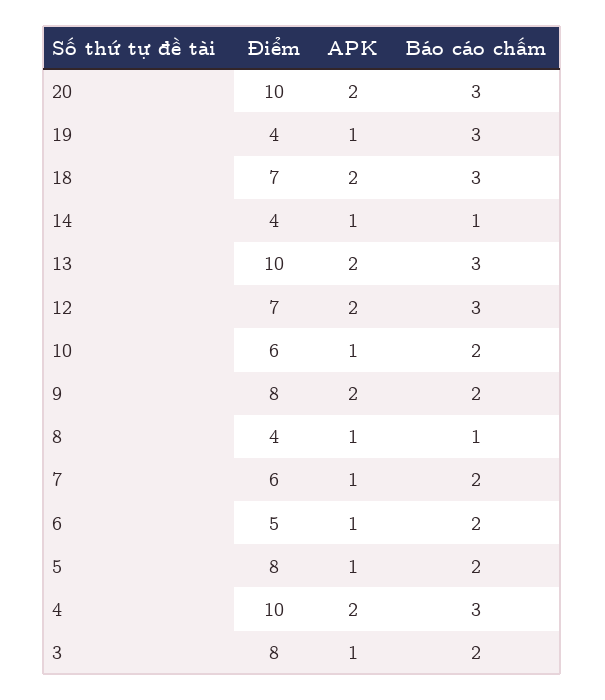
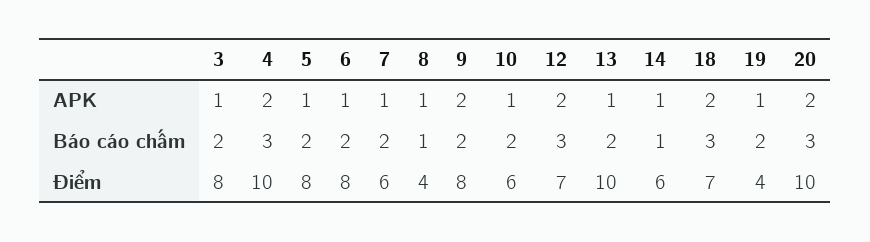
  {
    "Điểm": {
      "20": 10,
      "19": 4,
      "18": 7,
-     "14": 4,
+     "14": 6,
      "13": 10,
      "12": 7,
      "10": 6,
      "9": 8,
      "8": 4,
      "7": 6,
-     "6": 5,
+     "6": 8,
      "5": 8,
      "4": 10,
      "3": 8
    },
    "APK": {
      "20": 2,
      "19": 1,
      "18": 2,
      "14": 1,
-     "13": 2,
+     "13": 1,
      "12": 2,
      "10": 1,
      "9": 2,
      "8": 1,
      "7": 1,
      "6": 1,
      "5": 1,
      "4": 2,
      "3": 1
    },
    "Báo cáo chấm": {
      "20": 3,
-     "19": 3,
+     "19": 2,
      "18": 3,
      "14": 1,
-     "13": 3,
+     "13": 2,
      "12": 3,
      "10": 2,
      "9": 2,
      "8": 1,
      "7": 2,
      "6": 2,
      "5": 2,
      "4": 3,
      "3": 2
    }
  }

